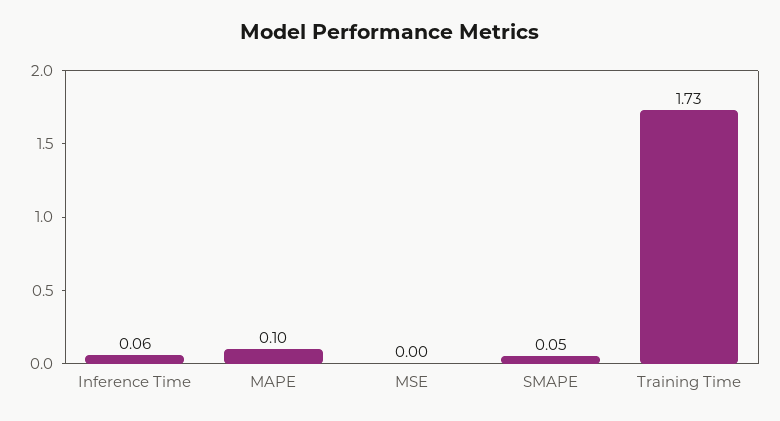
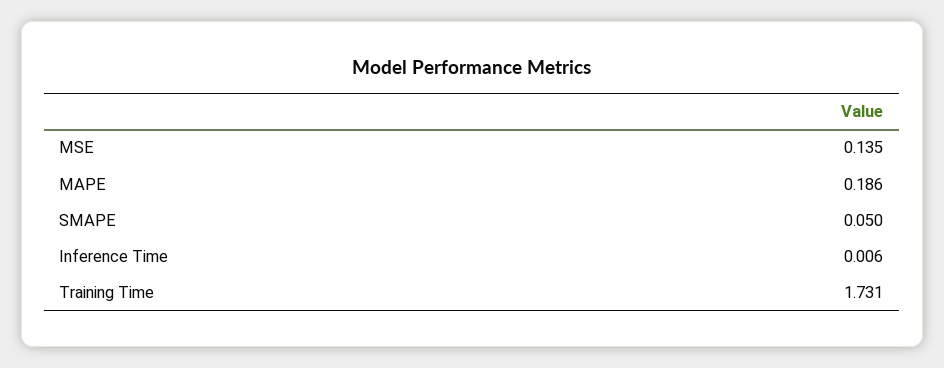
  {
-   "Inference Time": 0.06,
+   "Inference Time": 0.006,
-   "MAPE": 0.1,
+   "MAPE": 0.186,
-   "MSE": 0,
+   "MSE": 0.135,
    "SMAPE": 0.05,
    "Training Time": 1.731
  }

